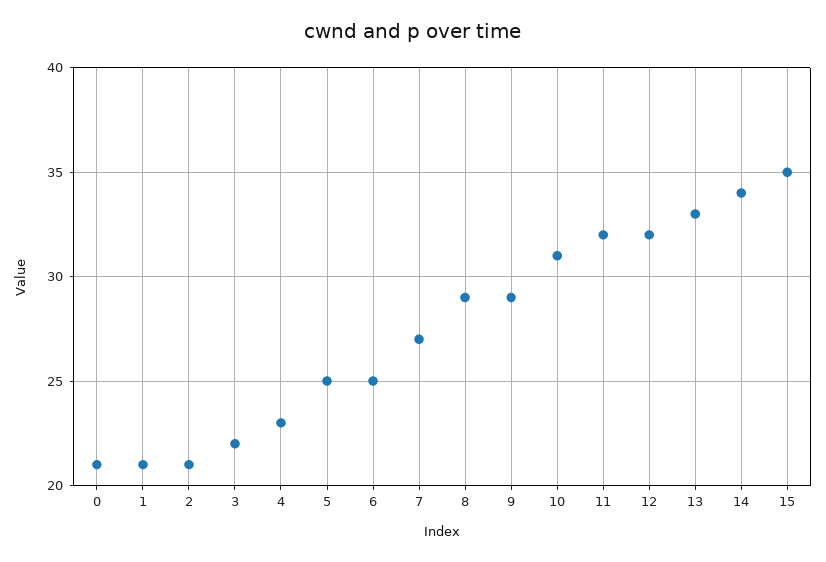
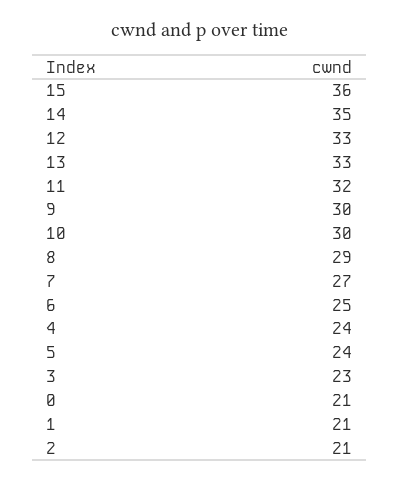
  {
    "0": 21,
    "1": 21,
    "2": 21,
-   "3": 22,
+   "3": 23,
-   "4": 23,
+   "4": 24,
-   "5": 25,
+   "5": 24,
    "6": 25,
    "7": 27,
    "8": 29,
-   "9": 29,
+   "9": 30,
-   "10": 31,
+   "10": 30,
    "11": 32,
-   "12": 32,
+   "12": 33,
    "13": 33,
-   "14": 34,
+   "14": 35,
-   "15": 35
+   "15": 36
  }

